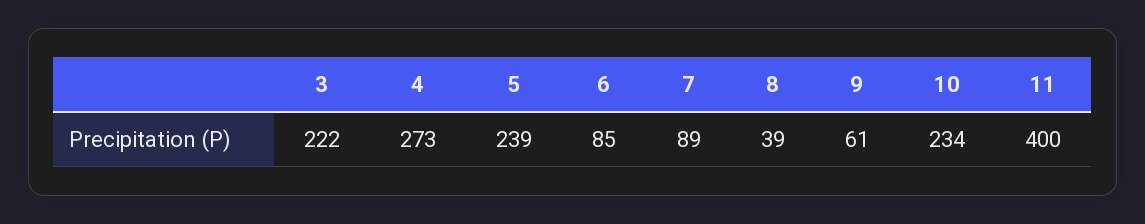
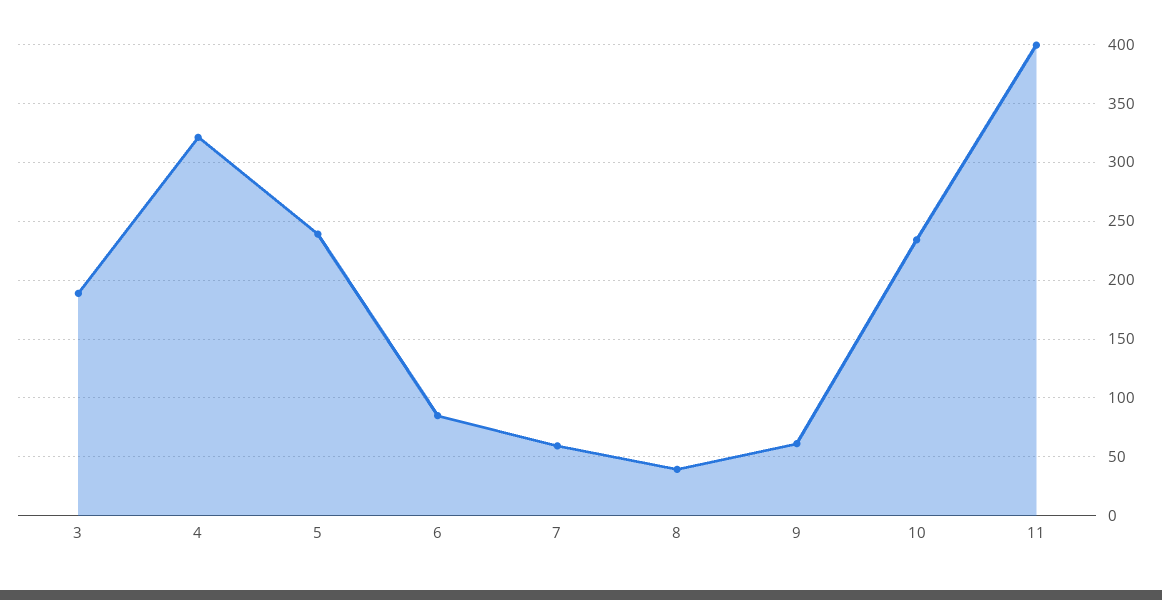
  {
-   "3": 222,
+   "3": 190,
-   "4": 273,
+   "4": 320,
    "5": 239,
    "6": 85,
-   "7": 89,
+   "7": 60,
    "8": 39,
    "9": 61,
    "10": 234,
    "11": 400
  }

